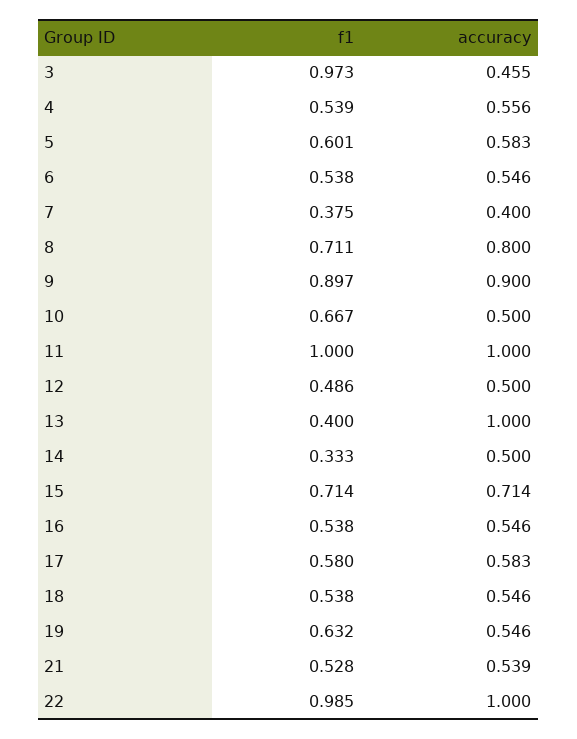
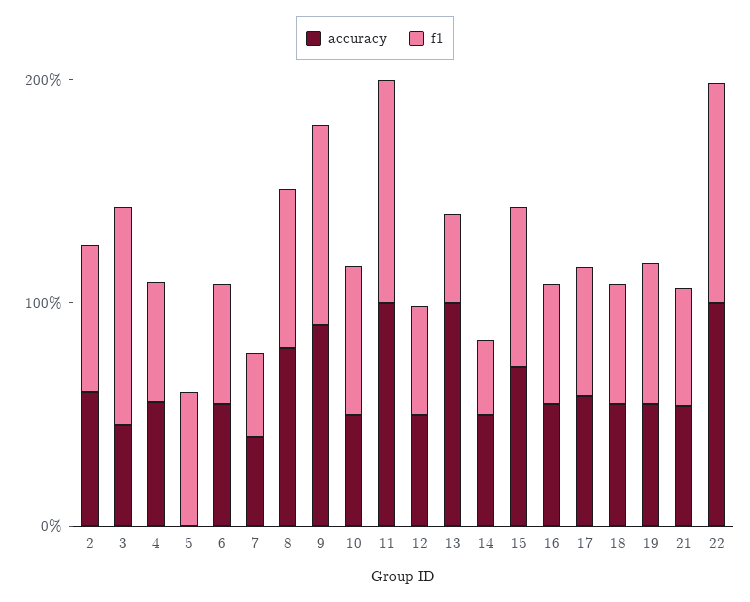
  {
    "f1": {
      "3": 0.973,
      "4": 0.539,
      "5": 0.601,
      "6": 0.538,
      "7": 0.375,
      "8": 0.711,
      "9": 0.897,
      "10": 0.667,
      "11": 1,
      "12": 0.486,
      "13": 0.4,
      "14": 0.333,
      "15": 0.714,
      "16": 0.538,
      "17": 0.58,
      "18": 0.538,
      "19": 0.632,
      "21": 0.528,
-     "22": 0.985
+     "22": 0.985,
+     "2": 0.6
    },
    "accuracy": {
      "3": 0.455,
      "4": 0.556,
-     "5": 0.583,
+     "5": 0,
      "6": 0.546,
      "7": 0.4,
      "8": 0.8,
      "9": 0.9,
      "10": 0.5,
      "11": 1,
      "12": 0.5,
      "13": 1,
      "14": 0.5,
      "15": 0.714,
      "16": 0.546,
      "17": 0.583,
      "18": 0.546,
      "19": 0.546,
      "21": 0.539,
-     "22": 1
+     "22": 1,
+     "2": 0.6
    }
  }

